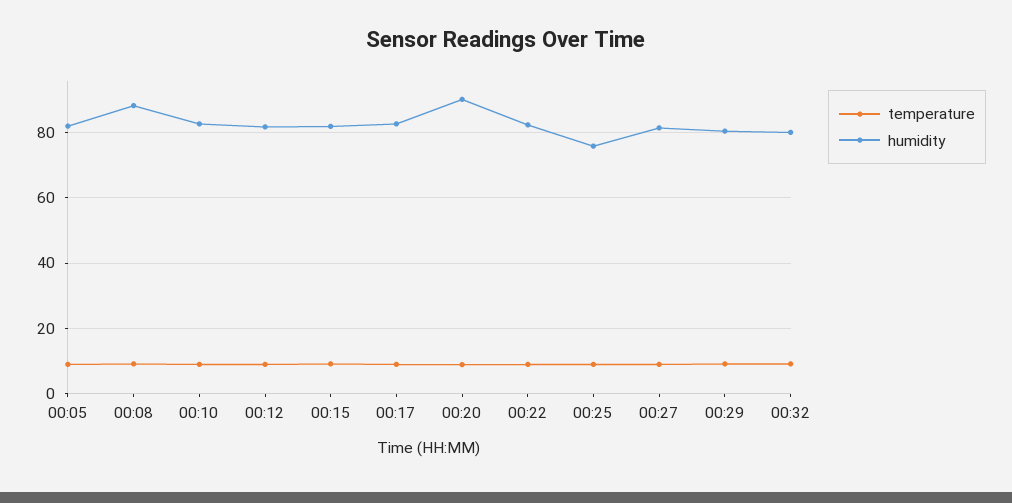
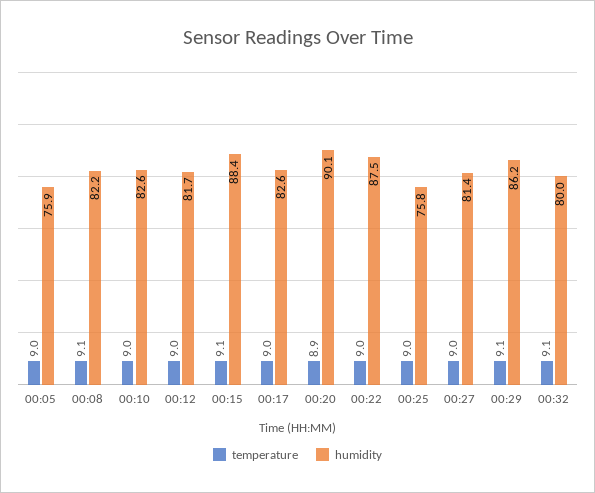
  {
    "temperature": {
      "00:05": 9,
      "00:08": 9.1,
      "00:10": 9,
      "00:12": 9,
      "00:15": 9.1,
      "00:17": 9,
      "00:20": 8.9,
      "00:22": 9,
      "00:25": 9,
      "00:27": 9,
      "00:29": 9.1,
      "00:32": 9.1
    },
    "humidity": {
-     "00:05": 82,
+     "00:05": 75.9,
-     "00:08": 88,
+     "00:08": 82.2,
      "00:10": 82.6,
      "00:12": 81.7,
-     "00:15": 82,
+     "00:15": 88.4,
      "00:17": 82.6,
      "00:20": 90.1,
-     "00:22": 82,
+     "00:22": 87.5,
      "00:25": 75.8,
      "00:27": 81.4,
-     "00:29": 80,
+     "00:29": 86.2,
      "00:32": 80
    }
  }

